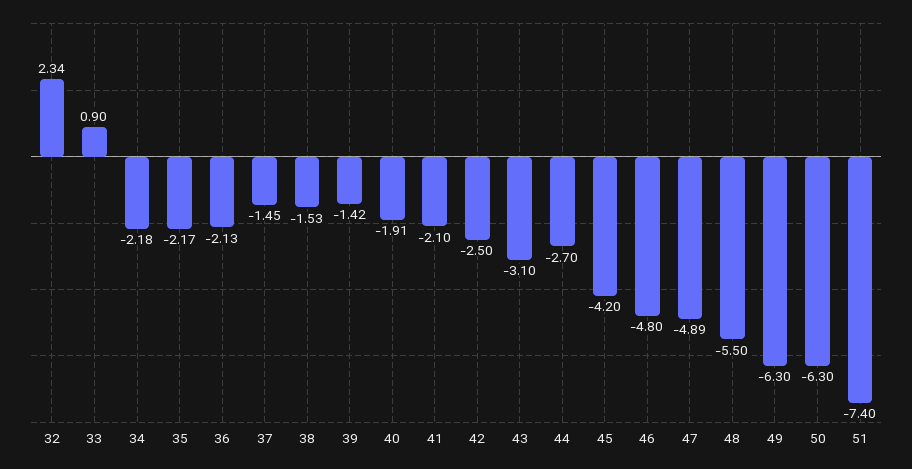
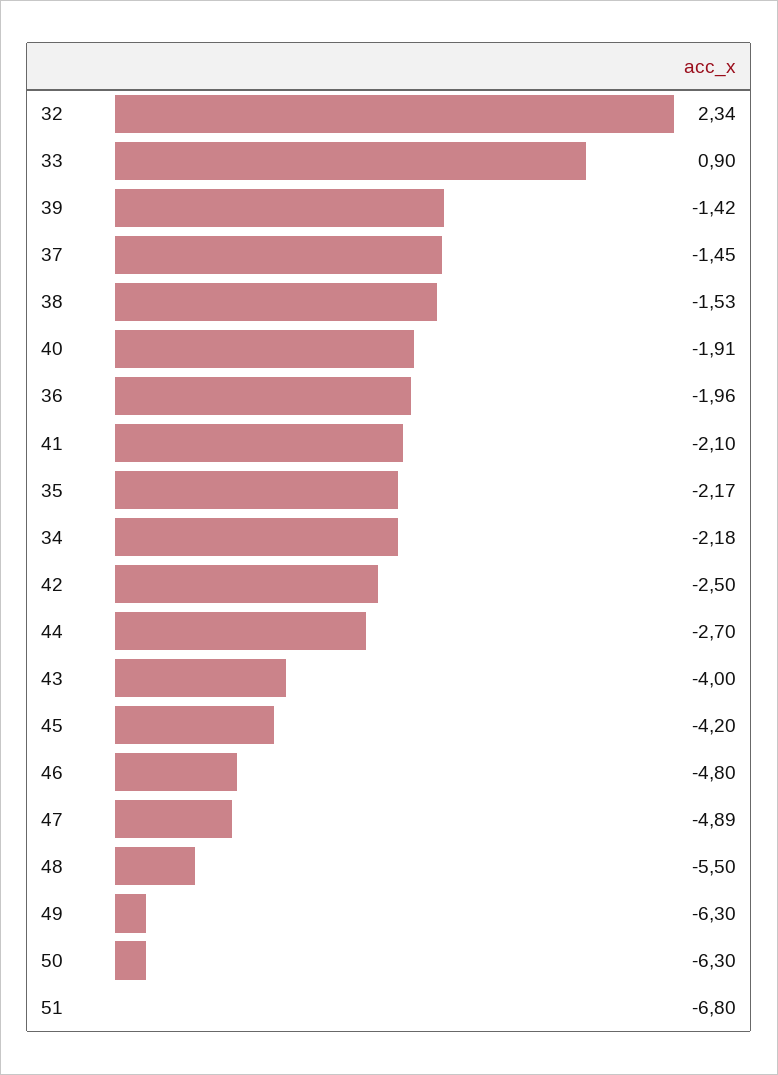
  {
    "32": 2.34,
    "33": 0.9,
    "34": -2.18,
    "35": -2.17,
-   "36": -2.13,
+   "36": -1.96,
    "37": -1.45,
    "38": -1.53,
    "39": -1.42,
    "40": -1.91,
    "41": -2.1,
    "42": -2.5,
-   "43": -3.1,
+   "43": -4,
    "44": -2.7,
    "45": -4.2,
    "46": -4.8,
    "47": -4.89,
    "48": -5.5,
    "49": -6.3,
    "50": -6.3,
-   "51": -7.4
+   "51": -6.8
  }

